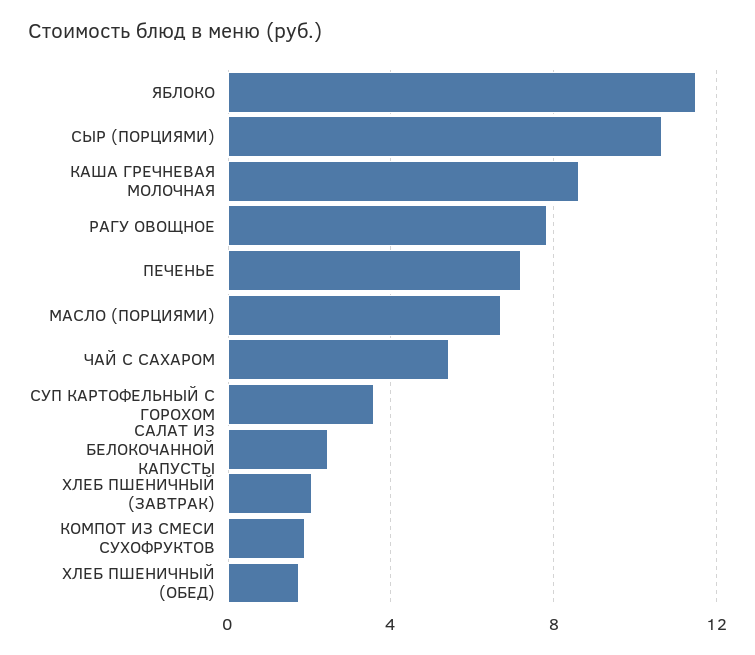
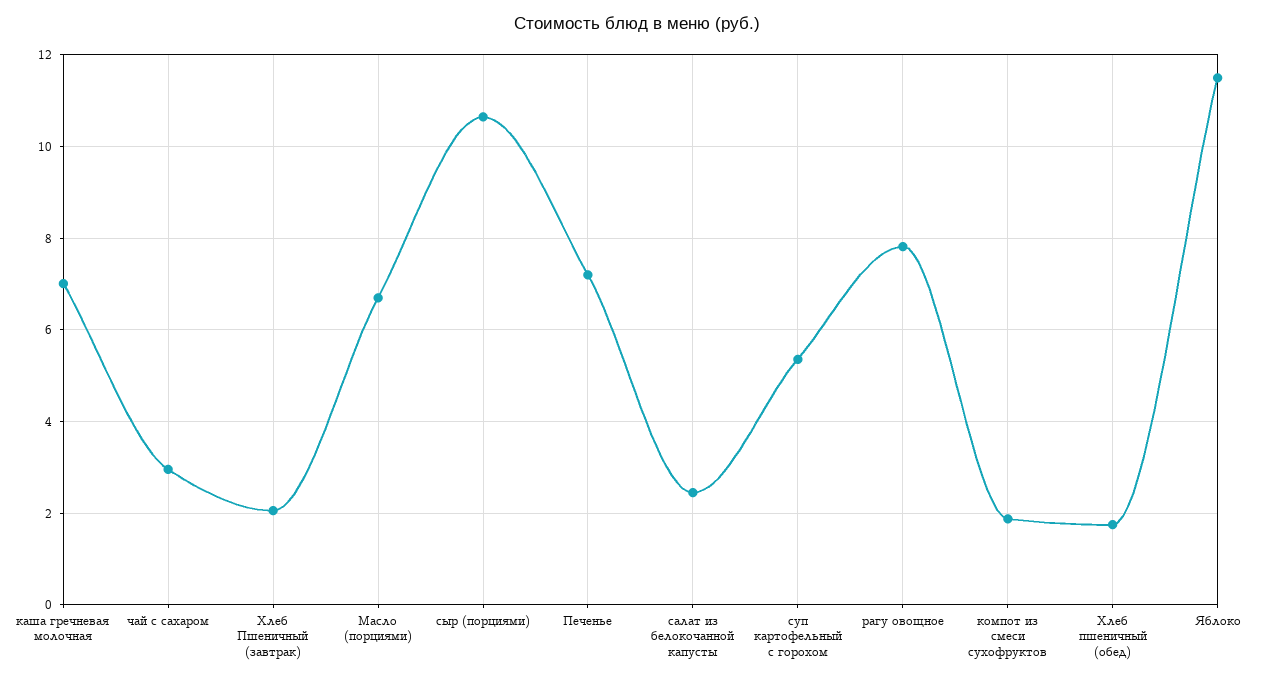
  {
    "ЯБЛОКО": 11.6,
    "СЫР (ПОРЦИЯМИ)": 10.6,
-   "КАША ГРЕЧНЕВАЯ МОЛОЧНАЯ": 8.5,
+   "КАША ГРЕЧНЕВАЯ МОЛОЧНАЯ": 7,
    "РАГУ ОВОЩНОЕ": 7.8,
    "ПЕЧЕНЬЕ": 7.2,
    "МАСЛО (ПОРЦИЯМИ)": 6.8,
-   "ЧАЙ С САХАРОМ": 5.5,
+   "ЧАЙ С САХАРОМ": 3,
-   "СУП КАРТОФЕЛЬНЫЙ С ГОРОХОМ": 3.5,
+   "СУП КАРТОФЕЛЬНЫЙ С ГОРОХОМ": 5.4,
    "САЛАТ ИЗ БЕЛОКОЧАННОЙ КАПУСТЫ": 2.4,
    "ХЛЕБ ПШЕНИЧНЫЙ (ЗАВТРАК)": 2,
    "КОМПОТ ИЗ СМЕСИ СУХОФРУКТОВ": 1.8,
    "ХЛЕБ ПШЕНИЧНЫЙ (ОБЕД)": 1.8
  }

